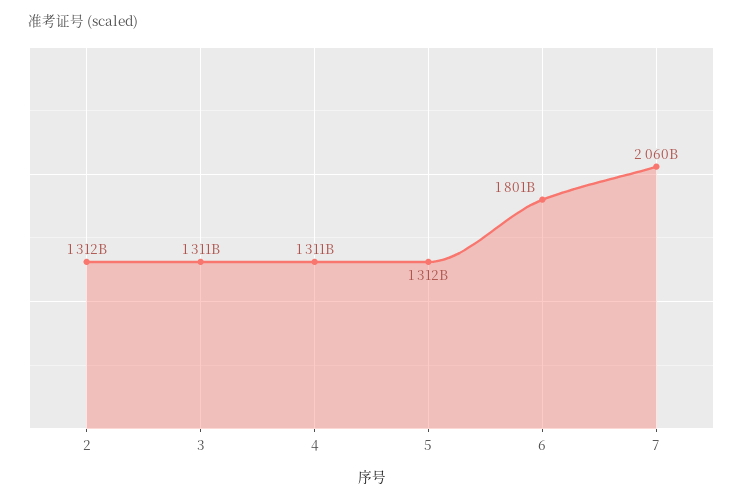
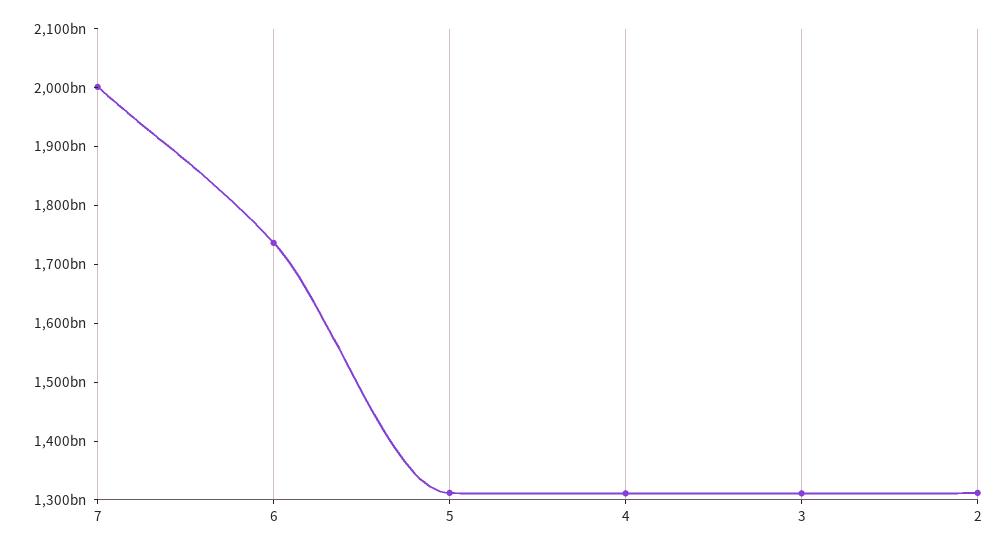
  {
    "2": 1312000000000,
    "3": 1311000000000,
    "4": 1311000000000,
    "5": 1312000000000,
-   "6": 1801000000000,
+   "6": 1740000000000,
-   "7": 2060000000000
+   "7": 2000000000000
  }

